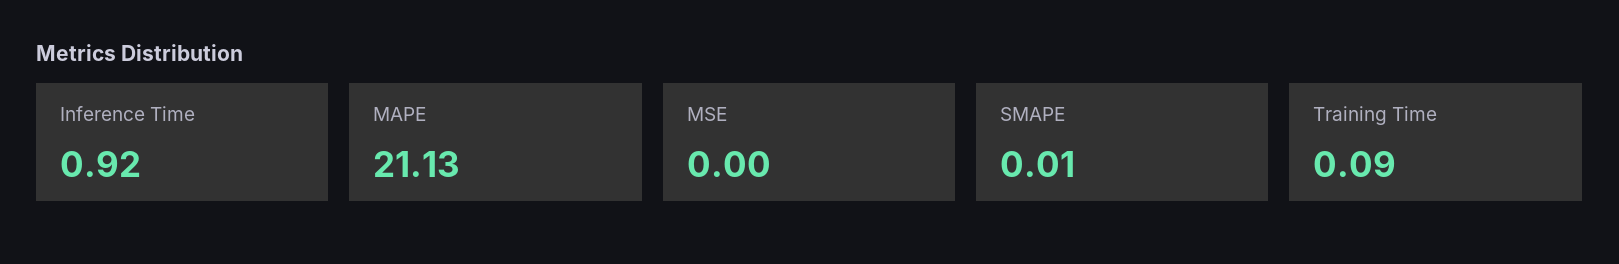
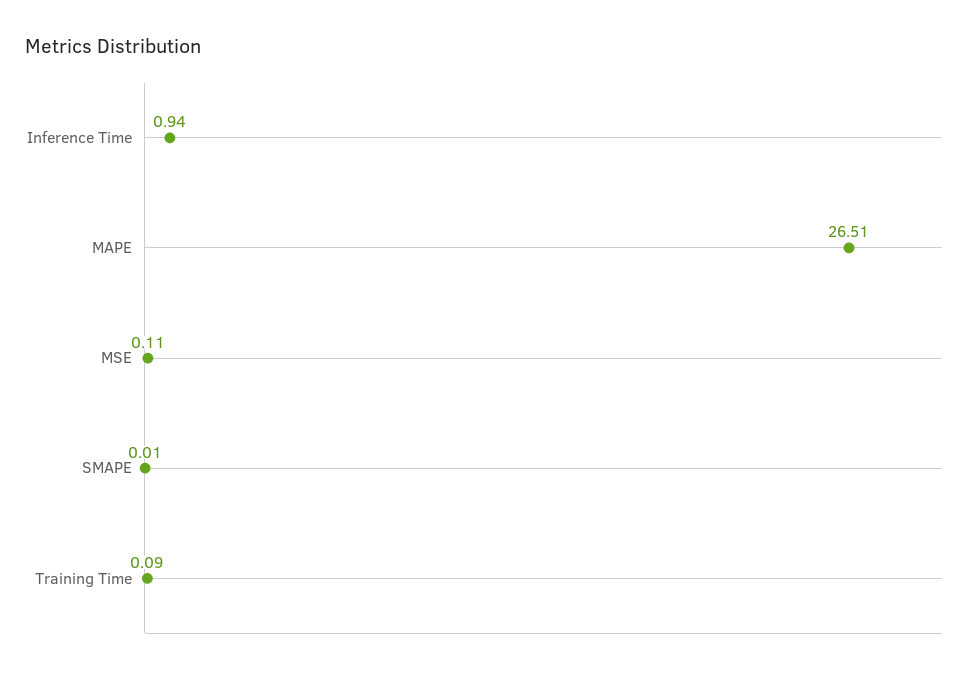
  {
-   "Inference Time": 0.92,
+   "Inference Time": 0.94,
-   "MAPE": 21.13,
+   "MAPE": 26.51,
-   "MSE": 0,
+   "MSE": 0.11,
    "SMAPE": 0.01,
    "Training Time": 0.09
  }

